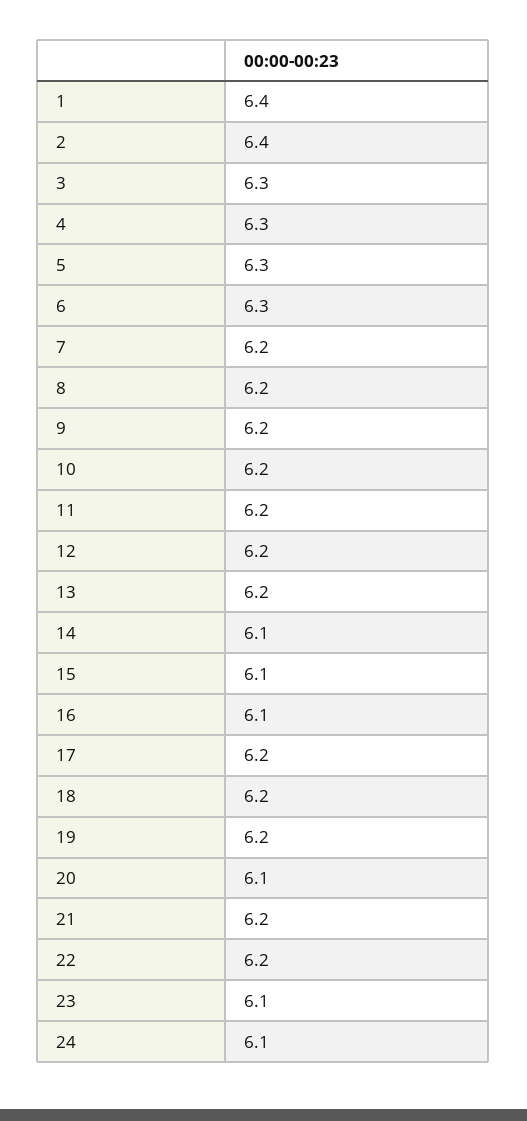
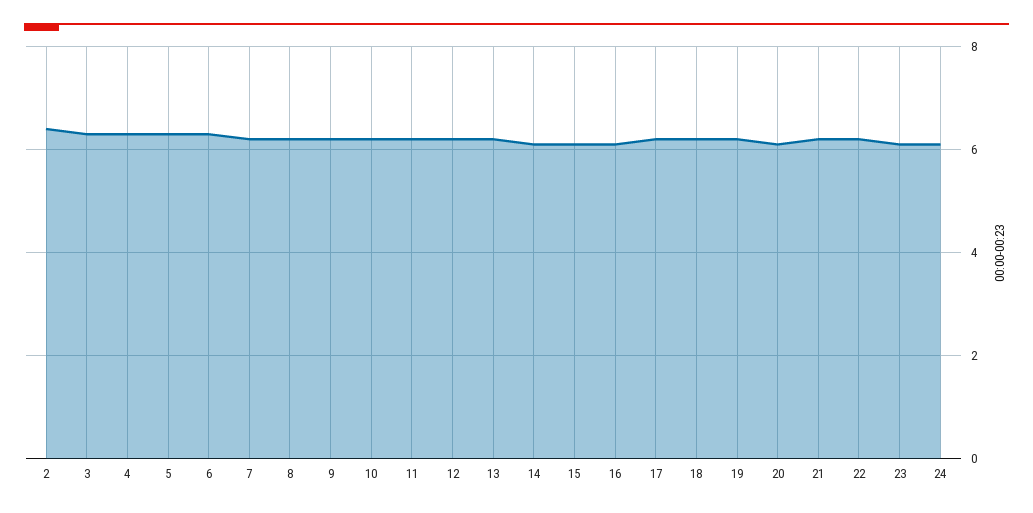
  {
-   "1": 6.4,
    "2": 6.4,
    "3": 6.3,
    "4": 6.3,
    "5": 6.3,
    "6": 6.3,
    "7": 6.2,
    "8": 6.2,
    "9": 6.2,
    "10": 6.2,
    "11": 6.2,
    "12": 6.2,
    "13": 6.2,
    "14": 6.1,
    "15": 6.1,
    "16": 6.1,
    "17": 6.2,
    "18": 6.2,
    "19": 6.2,
    "20": 6.1,
    "21": 6.2,
    "22": 6.2,
    "23": 6.1,
    "24": 6.1
  }

